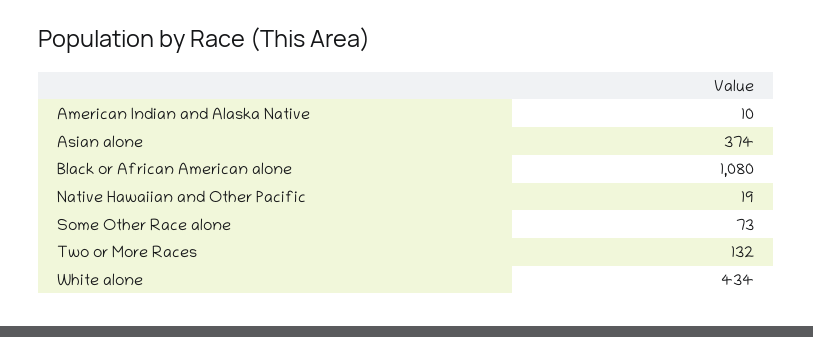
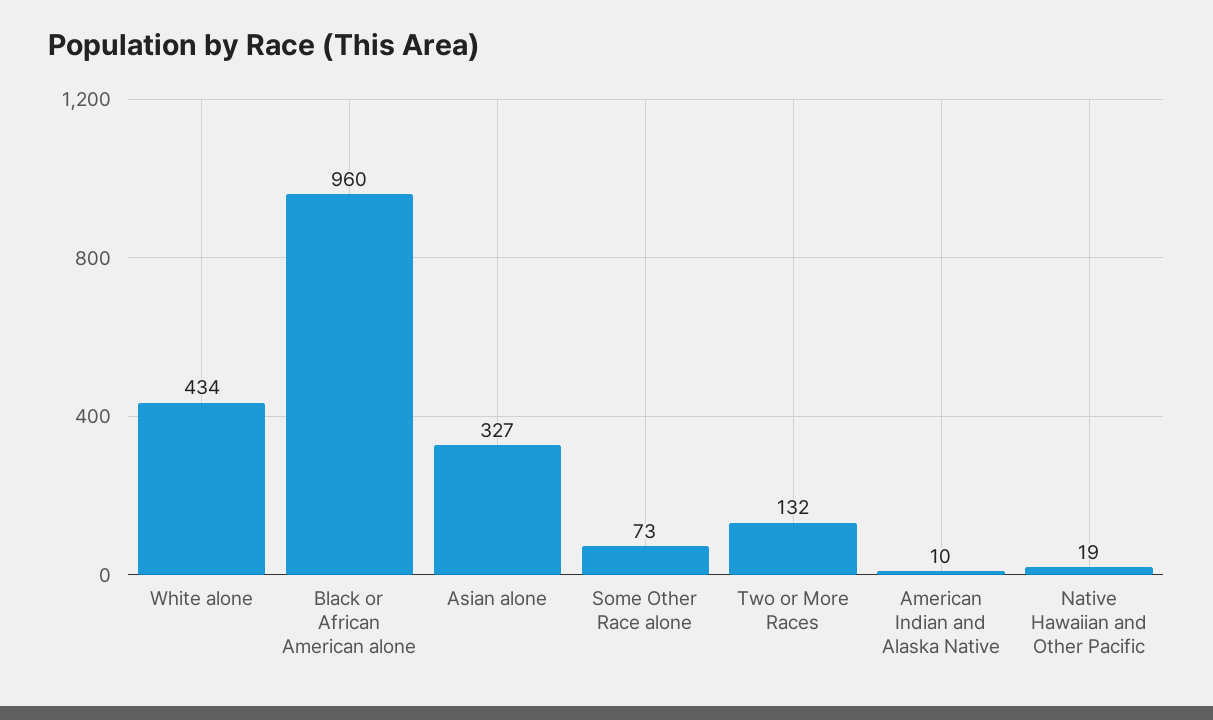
  {
    "American Indian and Alaska Native": 10,
-   "Asian alone": 374,
+   "Asian alone": 327,
-   "Black or African American alone": 1080,
+   "Black or African American alone": 960,
    "Native Hawaiian and Other Pacific": 19,
    "Some Other Race alone": 73,
    "Two or More Races": 132,
    "White alone": 434
  }

